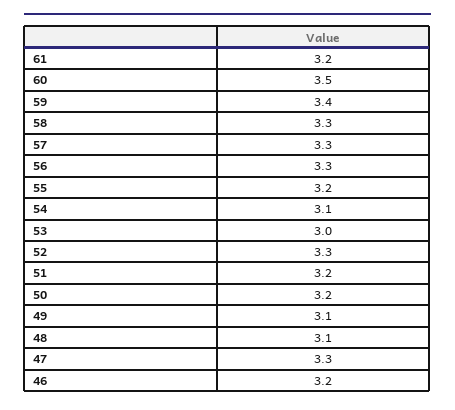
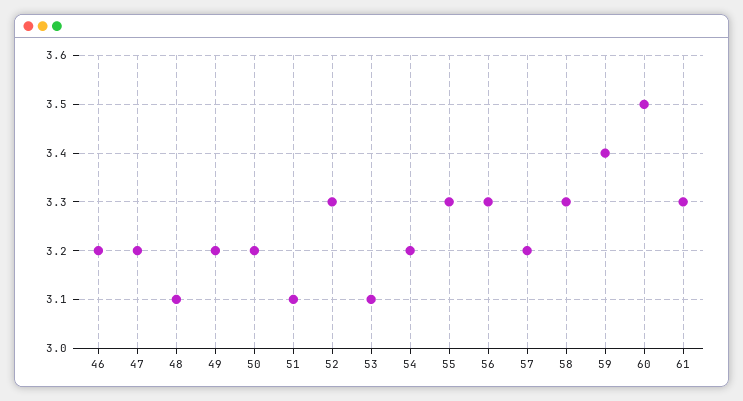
  {
-   "61": 3.2,
+   "61": 3.3,
    "60": 3.5,
    "59": 3.4,
    "58": 3.3,
-   "57": 3.3,
+   "57": 3.2,
    "56": 3.3,
-   "55": 3.2,
+   "55": 3.3,
-   "54": 3.1,
+   "54": 3.2,
-   "53": 3,
+   "53": 3.1,
    "52": 3.3,
-   "51": 3.2,
+   "51": 3.1,
    "50": 3.2,
-   "49": 3.1,
+   "49": 3.2,
    "48": 3.1,
-   "47": 3.3,
+   "47": 3.2,
    "46": 3.2
  }

